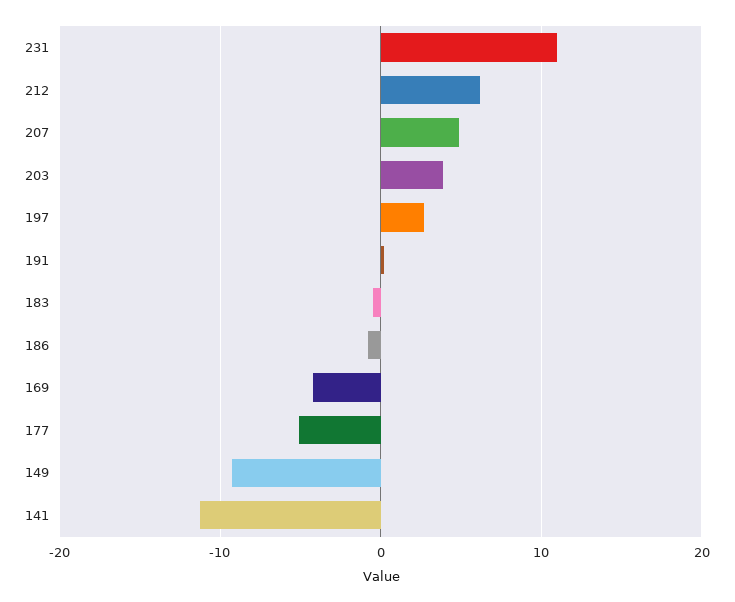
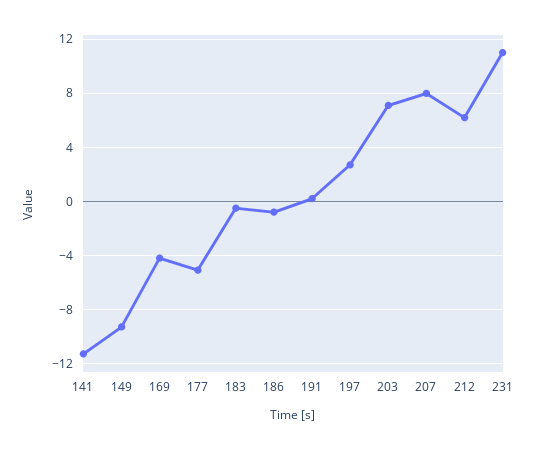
  {
    "231": 11,
    "212": 6,
-   "207": 5,
+   "207": 8,
-   "203": 4,
+   "203": 7,
    "197": 2.5,
    "191": 0,
    "183": -0.5,
    "186": -1,
    "169": -4,
    "177": -5,
    "149": -9.5,
    "141": -11.5
  }

